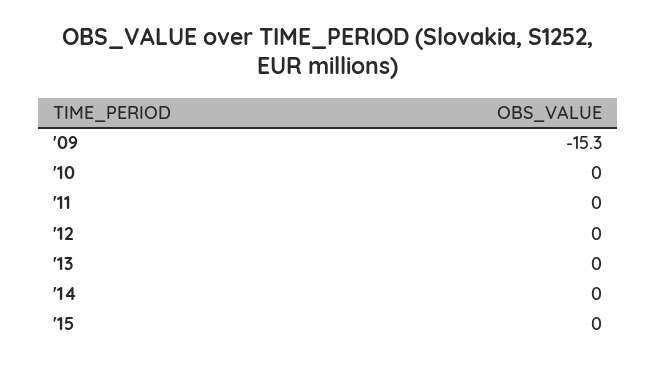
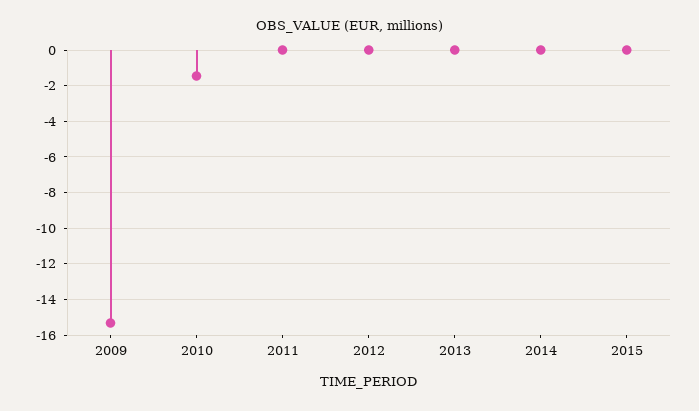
  {
    "'09": -15.3,
-   "'10": 0,
+   "'10": -1.5,
    "'11": 0,
    "'12": 0,
    "'13": 0,
    "'14": 0,
    "'15": 0
  }

